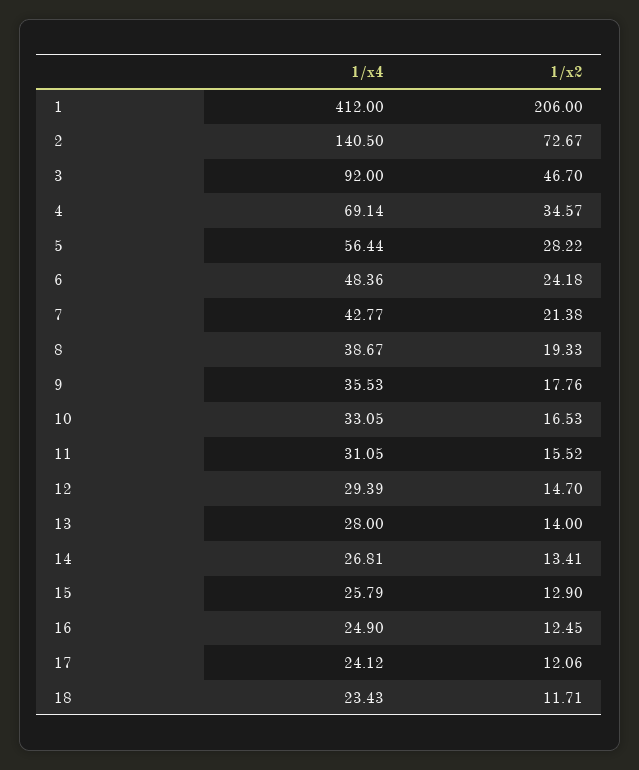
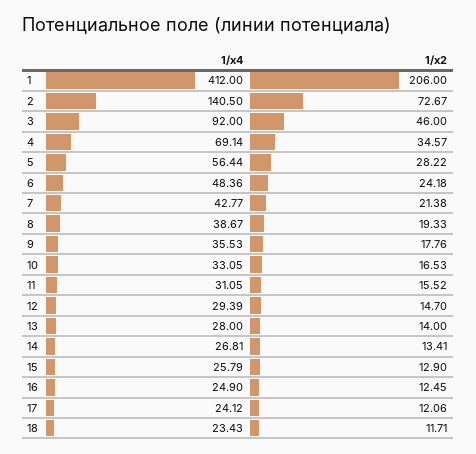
  {
    "1/x4": {
      "1": 412,
      "2": 140.5,
      "3": 92,
      "4": 69.14,
      "5": 56.44,
      "6": 48.36,
      "7": 42.77,
      "8": 38.67,
      "9": 35.53,
      "10": 33.05,
      "11": 31.05,
      "12": 29.39,
      "13": 28,
      "14": 26.81,
      "15": 25.79,
      "16": 24.9,
      "17": 24.12,
      "18": 23.43
    },
    "1/x2": {
      "1": 206,
      "2": 72.67,
-     "3": 46.7,
+     "3": 46,
      "4": 34.57,
      "5": 28.22,
      "6": 24.18,
      "7": 21.38,
      "8": 19.33,
      "9": 17.76,
      "10": 16.53,
      "11": 15.52,
      "12": 14.7,
      "13": 14,
      "14": 13.41,
      "15": 12.9,
      "16": 12.45,
      "17": 12.06,
      "18": 11.71
    }
  }

